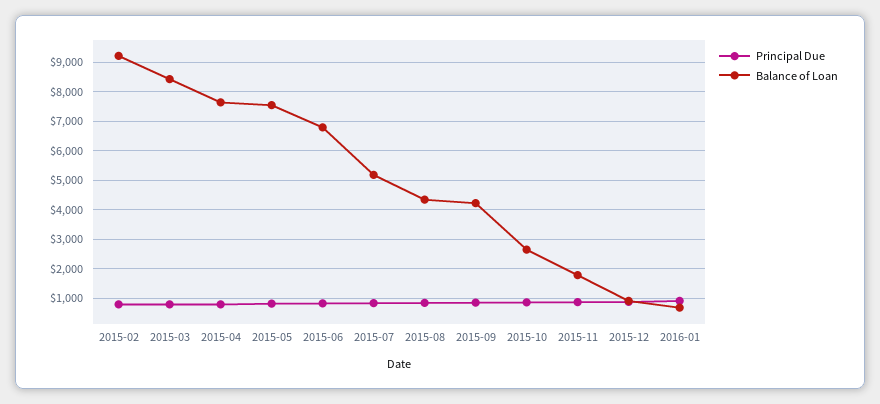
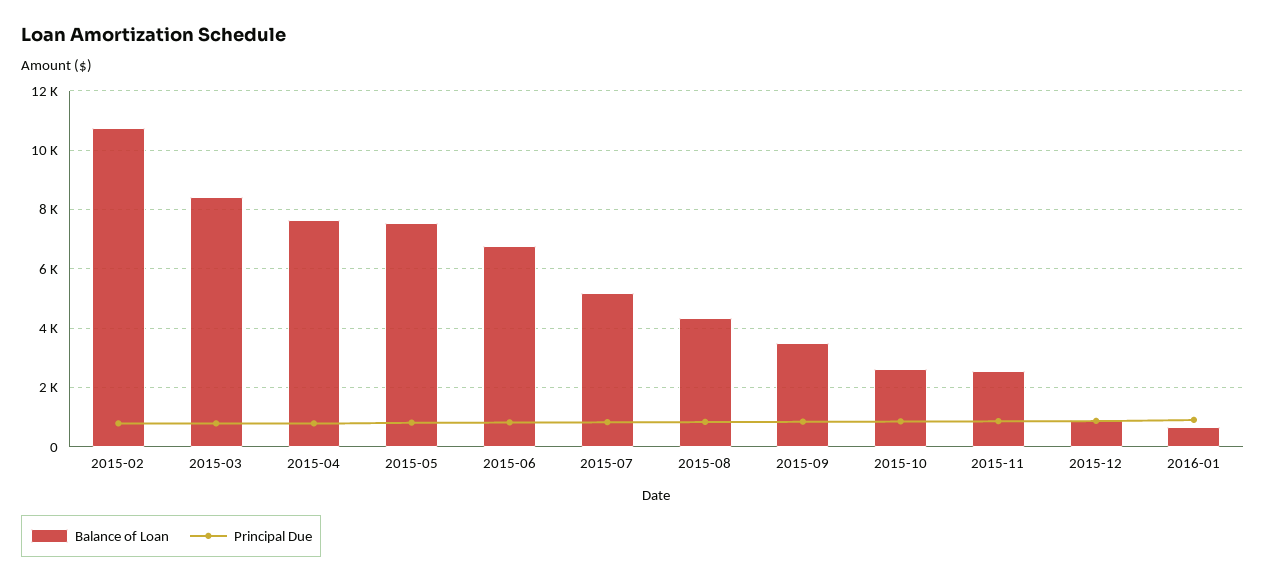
  {
    "Principal Due": {
      "2015-02": 750,
      "2015-03": 750,
      "2015-04": 750,
      "2015-05": 750,
      "2015-06": 750,
      "2015-07": 750,
      "2015-08": 750,
      "2015-09": 750,
      "2015-10": 750,
      "2015-11": 750,
      "2015-12": 750,
      "2016-01": 1000
    },
    "Balance of Loan": {
-     "2015-02": 9250,
+     "2015-02": 10750,
      "2015-03": 8500,
      "2015-04": 7750,
      "2015-05": 7500,
      "2015-06": 6750,
      "2015-07": 5250,
      "2015-08": 4250,
-     "2015-09": 4250,
+     "2015-09": 3500,
      "2015-10": 2750,
-     "2015-11": 1750,
+     "2015-11": 2500,
      "2015-12": 1000,
      "2016-01": 750
    }
  }

